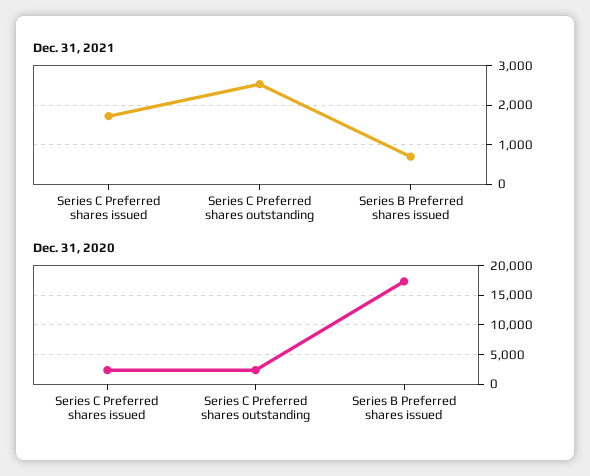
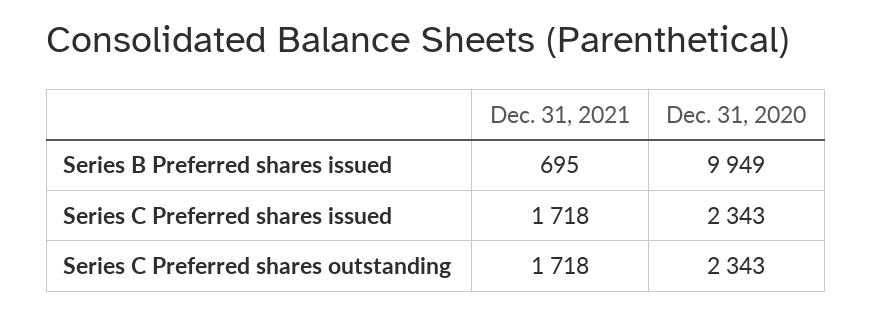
  {
    "Dec. 31, 2021": {
      "Series C Preferred shares issued": 1718,
-     "Series C Preferred shares outstanding": 2600,
+     "Series C Preferred shares outstanding": 1718,
      "Series B Preferred shares issued": 695
    },
    "Dec. 31, 2020": {
      "Series C Preferred shares issued": 2343,
      "Series C Preferred shares outstanding": 2343,
-     "Series B Preferred shares issued": 17500
+     "Series B Preferred shares issued": 9949
    }
  }

